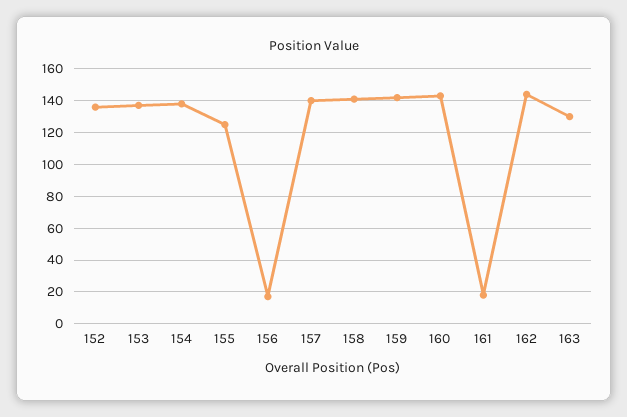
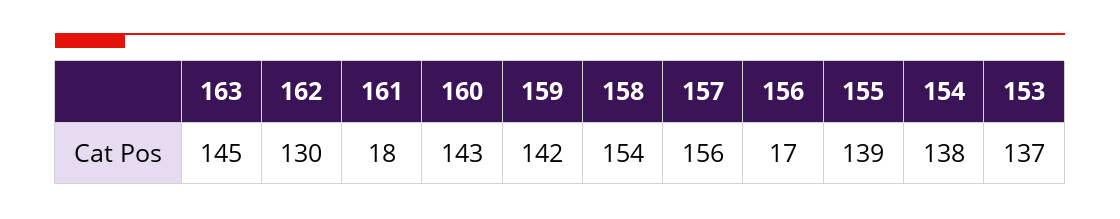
  {
-   "152": 135,
    "153": 137,
    "154": 138,
-   "155": 125,
+   "155": 139,
    "156": 17,
-   "157": 140,
+   "157": 156,
-   "158": 140,
+   "158": 154,
    "159": 142,
    "160": 143,
    "161": 18,
-   "162": 145,
+   "162": 130,
-   "163": 130
+   "163": 145
  }

